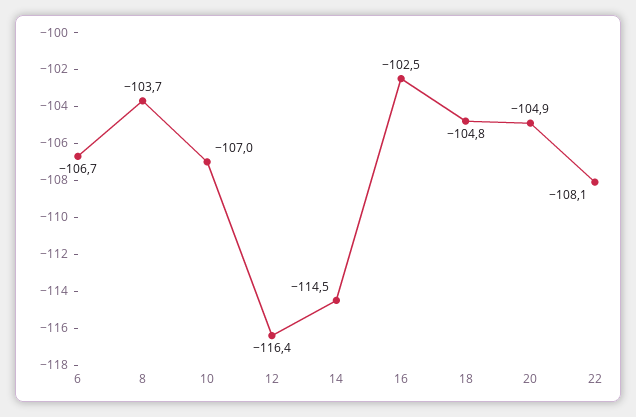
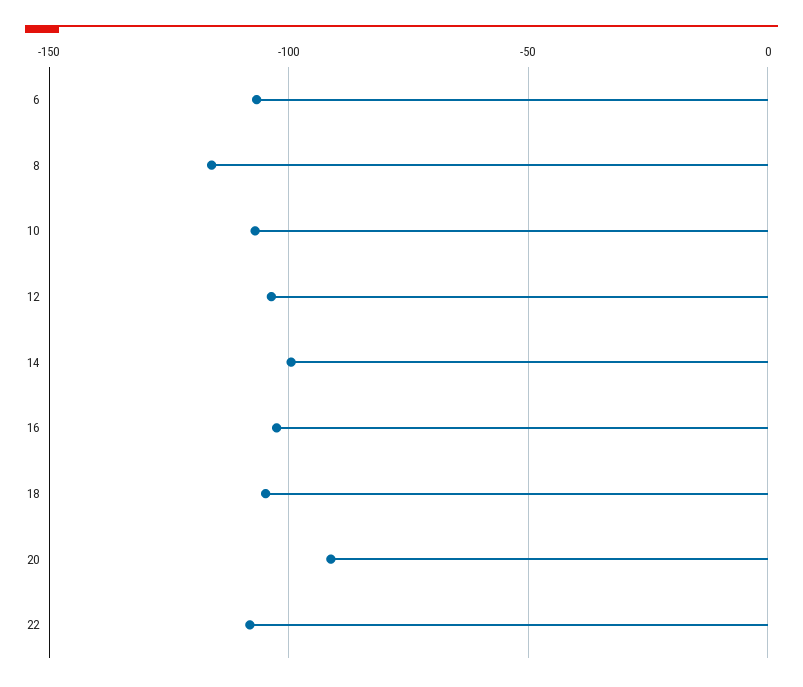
  {
    "6": -106.7,
-   "8": -103.7,
+   "8": -115,
    "10": -107,
-   "12": -116.4,
+   "12": -105,
-   "14": -114.5,
+   "14": -100,
    "16": -102.5,
    "18": -104.8,
-   "20": -104.9,
+   "20": -90,
    "22": -108.1
  }

